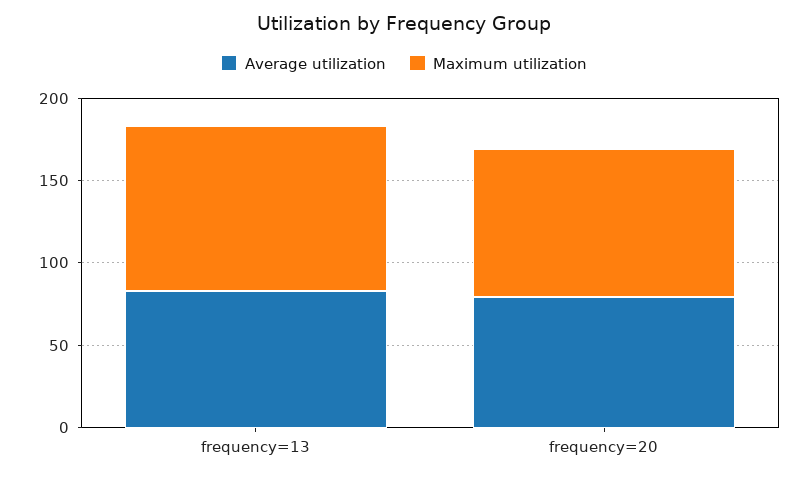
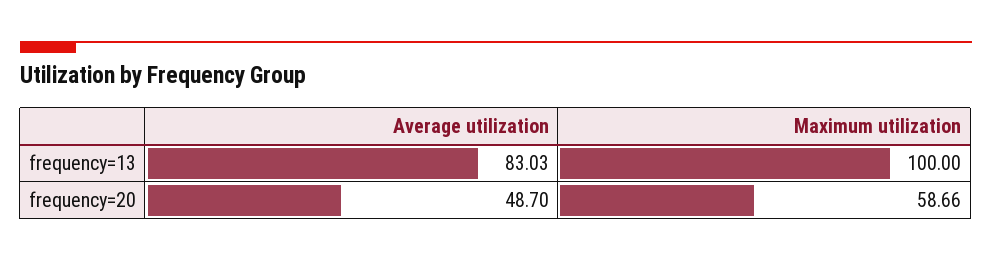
  {
    "Average utilization": {
      "frequency=13": 83.03,
-     "frequency=20": 80
+     "frequency=20": 48.7
    },
    "Maximum utilization": {
      "frequency=13": 100,
-     "frequency=20": 90
+     "frequency=20": 58.66
    }
  }

